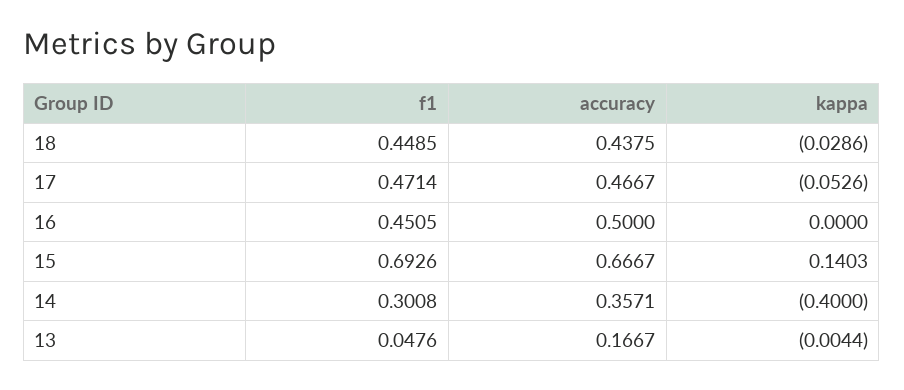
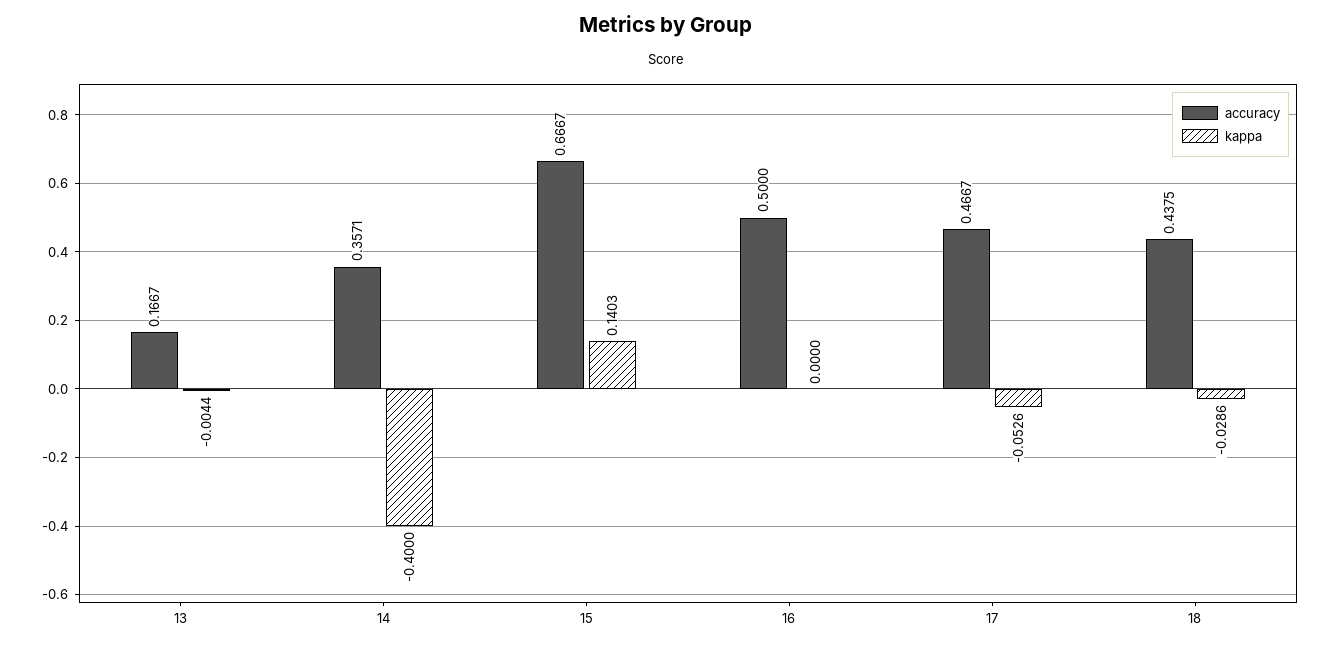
  {
-   "f1": {
-     "18": 0.4485,
-     "17": 0.4714,
-     "16": 0.4505,
-     "15": 0.6926,
-     "14": 0.3008,
-     "13": 0.0476
-   },
    "accuracy": {
      "18": 0.4375,
      "17": 0.4667,
      "16": 0.5,
      "15": 0.6667,
      "14": 0.3571,
      "13": 0.1667
    },
    "kappa": {
      "18": -0.0286,
      "17": -0.0526,
      "16": 0,
      "15": 0.1403,
      "14": -0.4,
      "13": -0.0044
    }
  }

